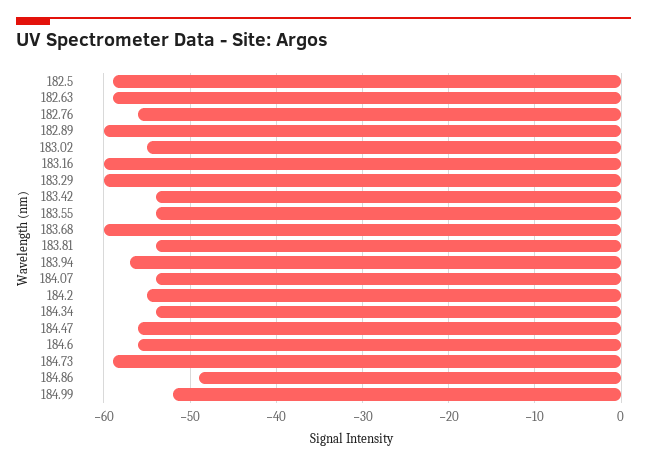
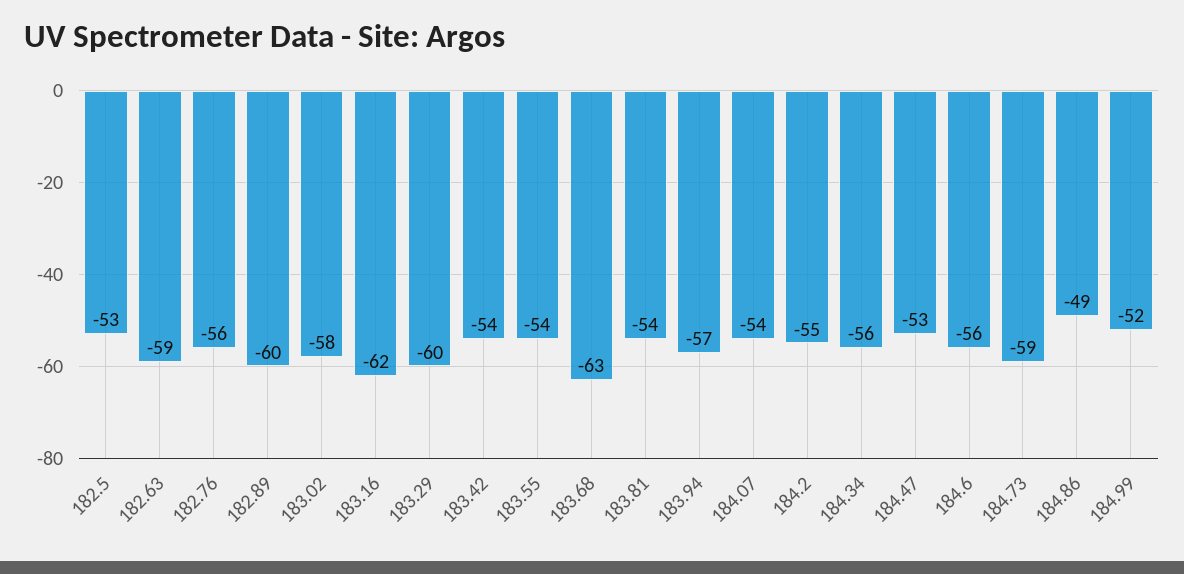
  {
-   "182.5": -59,
+   "182.5": -53,
    "182.63": -59,
    "182.76": -56,
    "182.89": -60,
-   "183.02": -55,
+   "183.02": -58,
-   "183.16": -60,
+   "183.16": -62,
    "183.29": -60,
    "183.42": -54,
    "183.55": -54,
-   "183.68": -60,
+   "183.68": -63,
    "183.81": -54,
    "183.94": -57,
    "184.07": -54,
    "184.2": -55,
-   "184.34": -54,
+   "184.34": -56,
-   "184.47": -56,
+   "184.47": -53,
    "184.6": -56,
    "184.73": -59,
    "184.86": -49,
    "184.99": -52
  }

